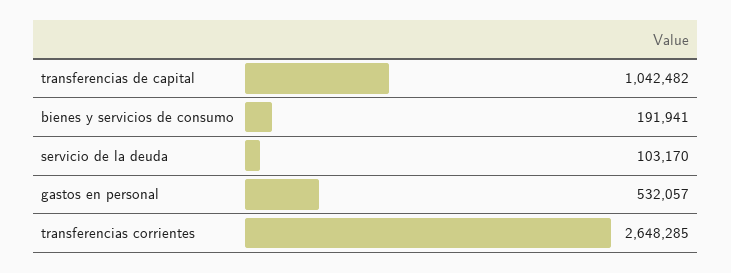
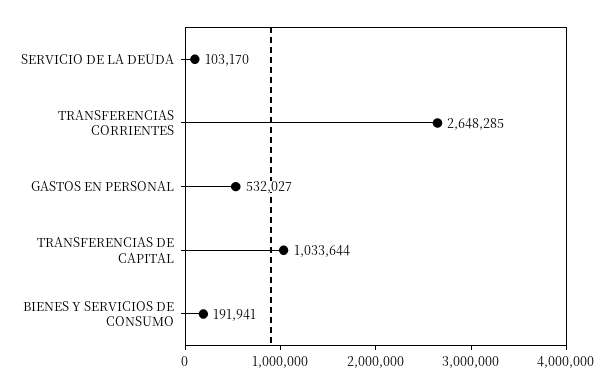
  {
-   "transferencias de capital": 1042482,
+   "transferencias de capital": 1033644,
    "bienes y servicios de consumo": 191941,
    "servicio de la deuda": 103170,
-   "gastos en personal": 532057,
+   "gastos en personal": 532027,
    "transferencias corrientes": 2648285
  }

